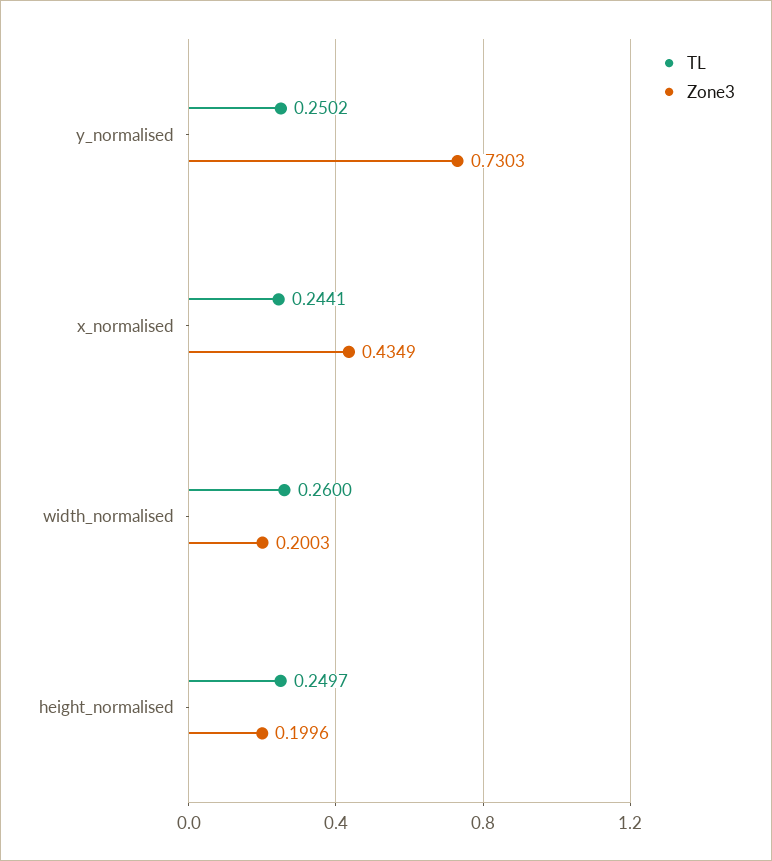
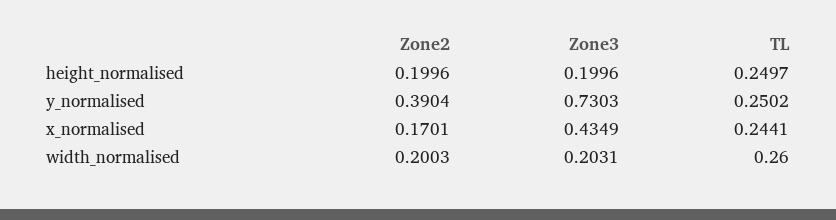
  {
    "TL": {
      "y_normalised": 0.2502,
      "x_normalised": 0.2441,
      "width_normalised": 0.26,
      "height_normalised": 0.2497
    },
    "Zone3": {
      "y_normalised": 0.7303,
      "x_normalised": 0.4349,
-     "width_normalised": 0.2003,
+     "width_normalised": 0.2031,
      "height_normalised": 0.1996
-   }
+   },
+   "Zone2": {
+     "height_normalised": 0.1996,
+     "y_normalised": 0.3904,
+     "x_normalised": 0.1701,
+     "width_normalised": 0.2003
+   }
  }

